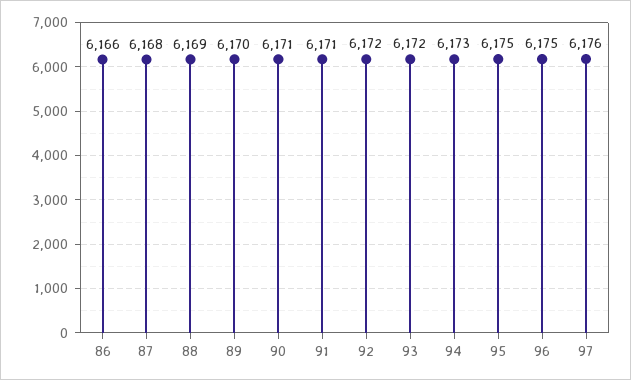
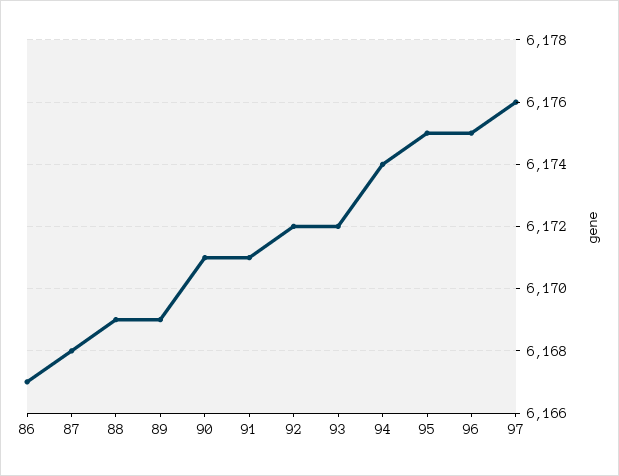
  {
-   "86": 6166,
+   "86": 6167,
    "87": 6168,
    "88": 6169,
-   "89": 6170,
+   "89": 6169,
    "90": 6171,
    "91": 6171,
    "92": 6172,
    "93": 6172,
-   "94": 6173,
+   "94": 6174,
    "95": 6175,
    "96": 6175,
    "97": 6176
  }

